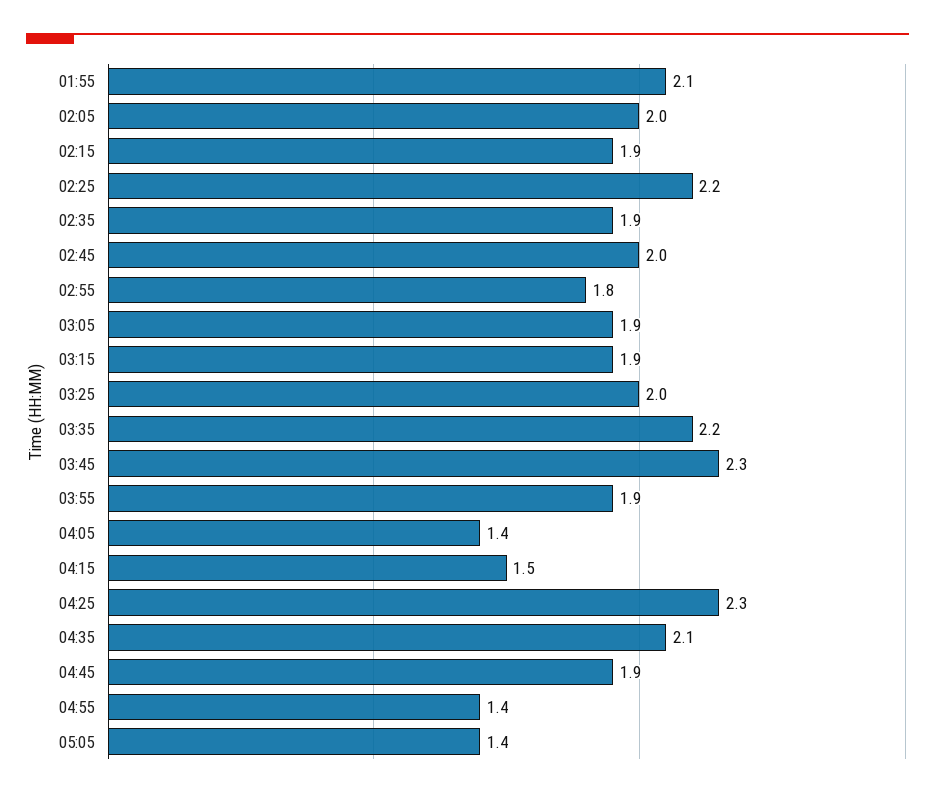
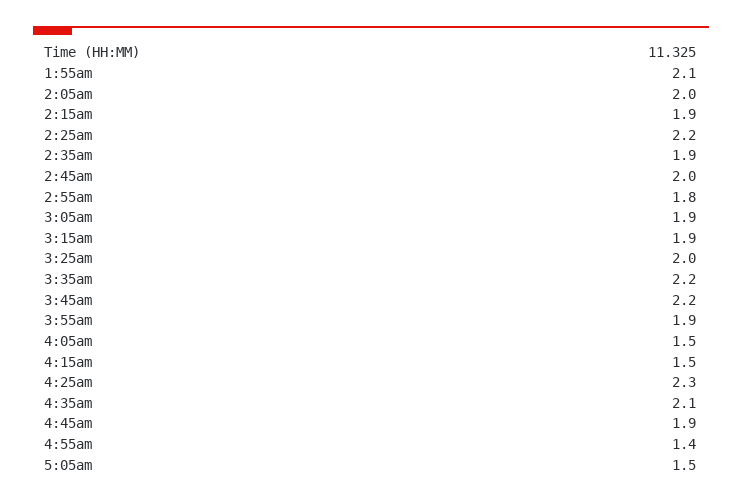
  {
    "01:55": 2.1,
    "02:05": 2,
    "02:15": 1.9,
    "02:25": 2.2,
    "02:35": 1.9,
    "02:45": 2,
    "02:55": 1.8,
    "03:05": 1.9,
    "03:15": 1.9,
    "03:25": 2,
    "03:35": 2.2,
-   "03:45": 2.3,
+   "03:45": 2.2,
    "03:55": 1.9,
-   "04:05": 1.4,
+   "04:05": 1.5,
    "04:15": 1.5,
    "04:25": 2.3,
    "04:35": 2.1,
    "04:45": 1.9,
    "04:55": 1.4,
-   "05:05": 1.4
+   "05:05": 1.5
  }

